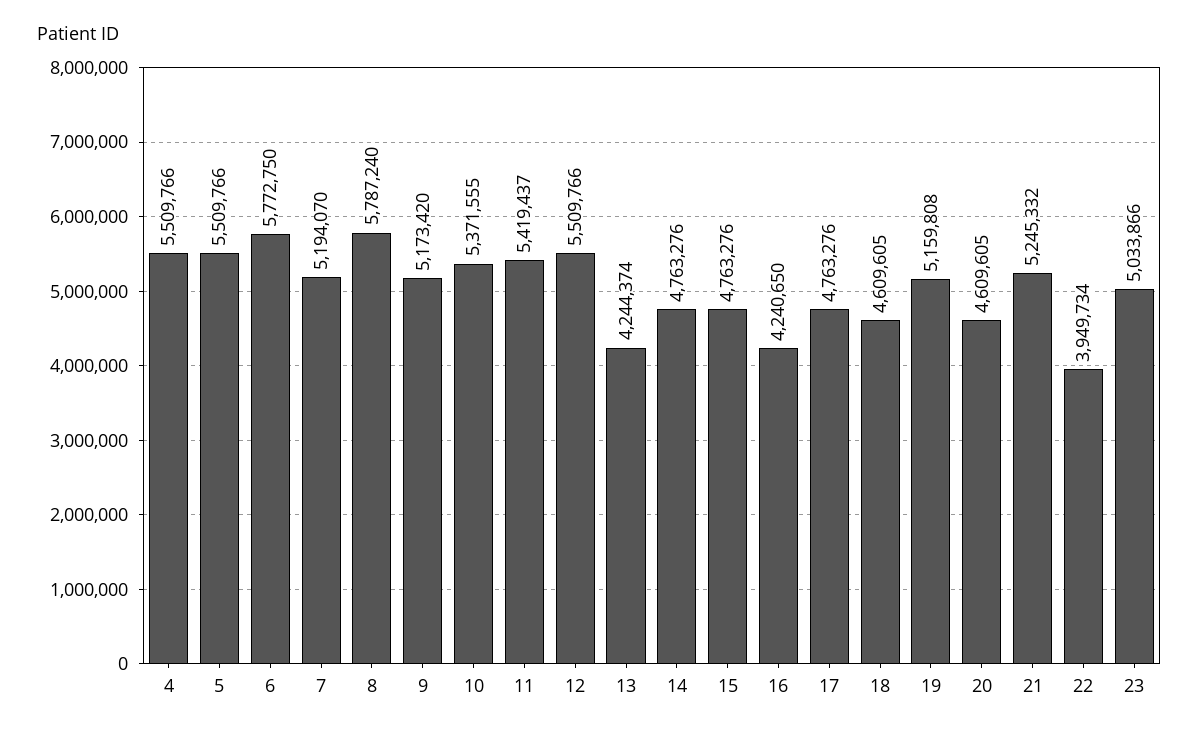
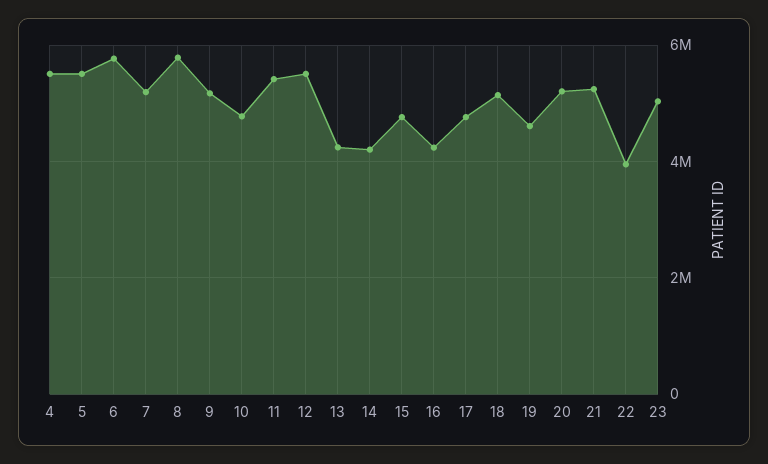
  {
    "4": 5509766,
    "5": 5509766,
    "6": 5772750,
    "7": 5194070,
    "8": 5787240,
    "9": 5173420,
-   "10": 5371555,
+   "10": 4800000,
    "11": 5419437,
    "12": 5509766,
    "13": 4244374,
-   "14": 4763276,
+   "14": 4200000,
    "15": 4763276,
    "16": 4240650,
    "17": 4763276,
-   "18": 4609605,
+   "18": 5200000,
-   "19": 5159808,
+   "19": 4600000,
-   "20": 4609605,
+   "20": 5200000,
    "21": 5245332,
    "22": 3949734,
    "23": 5033866
  }

